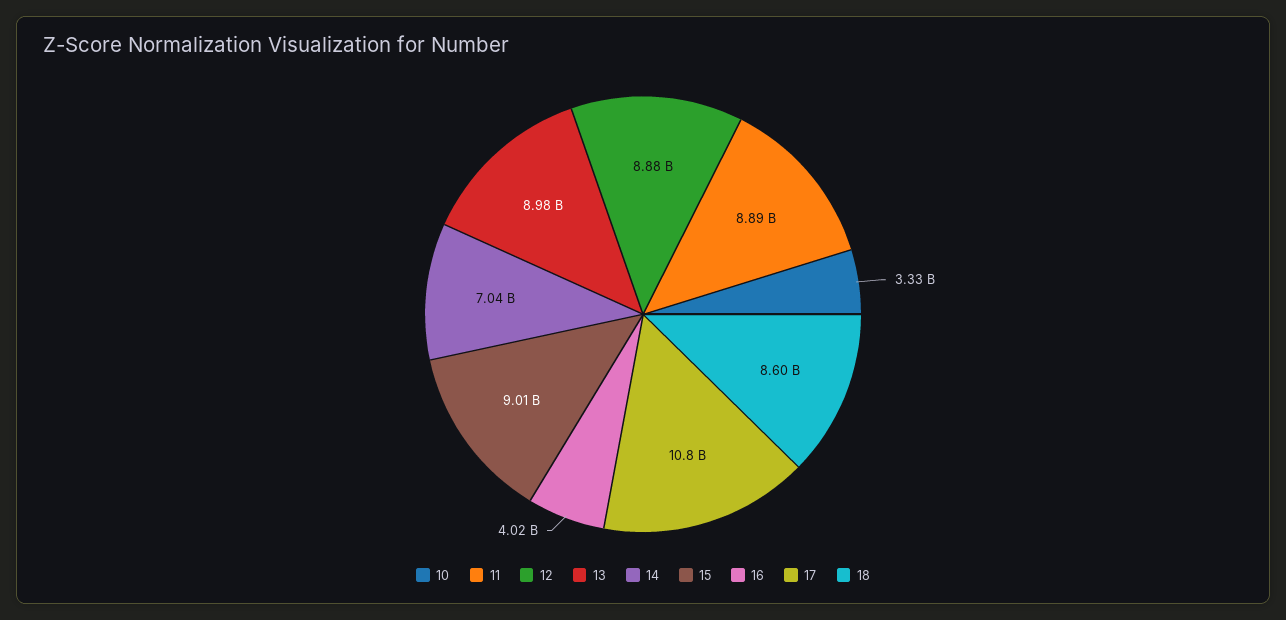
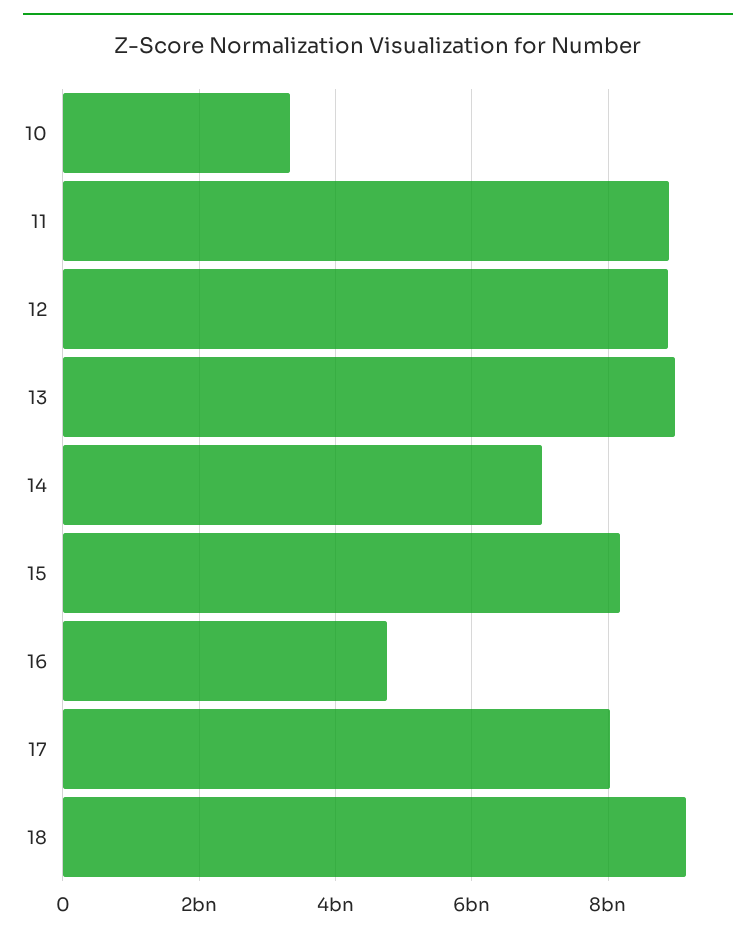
  {
    "10": 3330000000,
    "11": 8890000000,
    "12": 8880000000,
    "13": 8980000000,
    "14": 7040000000,
-   "15": 9010000000,
+   "15": 8200000000,
-   "16": 4020000000,
+   "16": 4800000000,
-   "17": 10800000000,
+   "17": 8000000000,
-   "18": 8600000000
+   "18": 9200000000
  }

